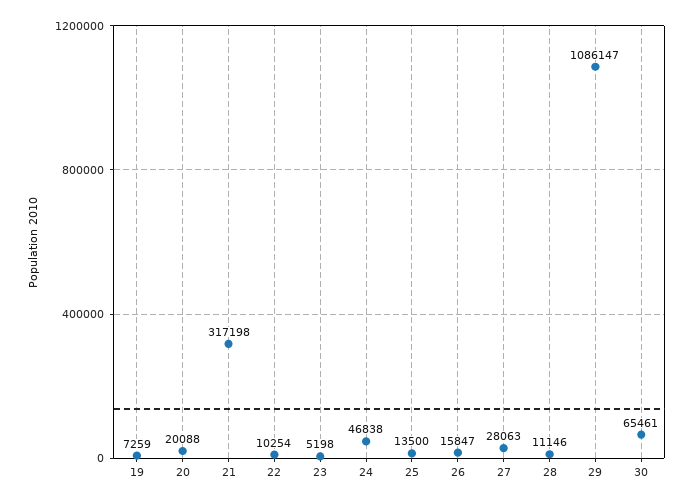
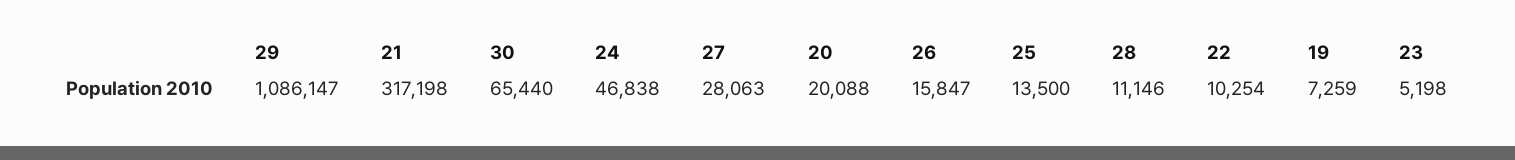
  {
    "19": 7259,
    "20": 20088,
    "21": 317198,
    "22": 10254,
    "23": 5198,
    "24": 46838,
    "25": 13500,
    "26": 15847,
    "27": 28063,
    "28": 11146,
    "29": 1086147,
-   "30": 65461
+   "30": 65440
  }

